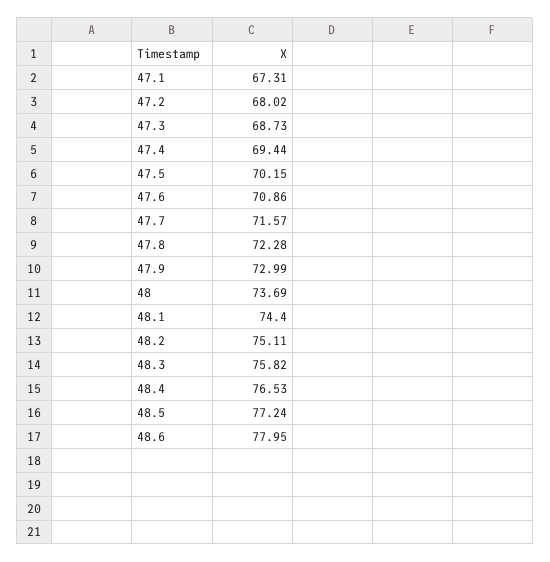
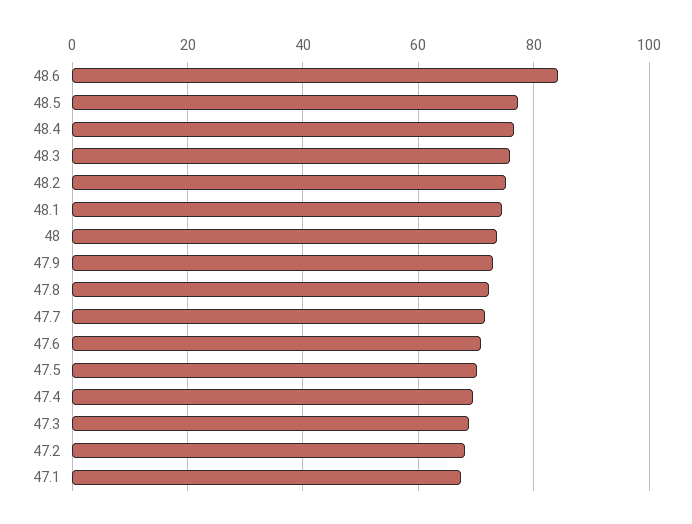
  {
    "47.1": 67.31,
    "47.2": 68.02,
    "47.3": 68.73,
    "47.4": 69.44,
    "47.5": 70.15,
    "47.6": 70.86,
    "47.7": 71.57,
    "47.8": 72.28,
    "47.9": 72.99,
    "48": 73.69,
    "48.1": 74.4,
    "48.2": 75.11,
    "48.3": 75.82,
    "48.4": 76.53,
    "48.5": 77.24,
-   "48.6": 77.95
+   "48.6": 84
  }

